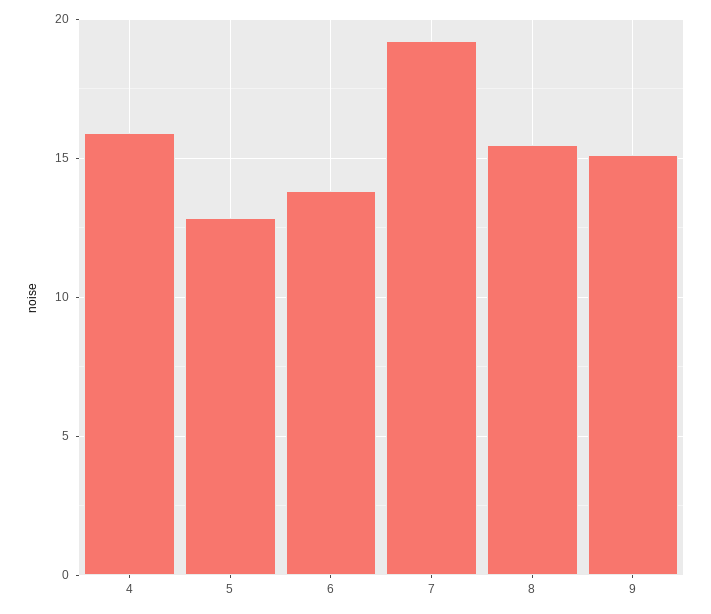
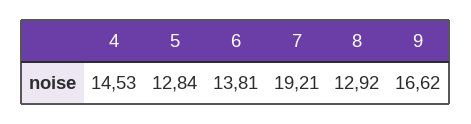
  {
-   "4": 16,
+   "4": 14.53,
    "5": 12.84,
    "6": 13.81,
    "7": 19.21,
-   "8": 15.5,
+   "8": 12.92,
-   "9": 15
+   "9": 16.62
  }

